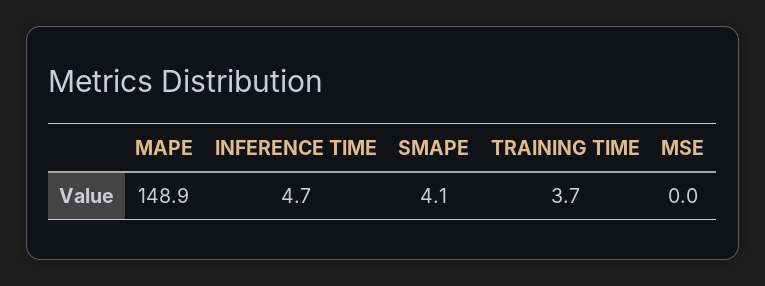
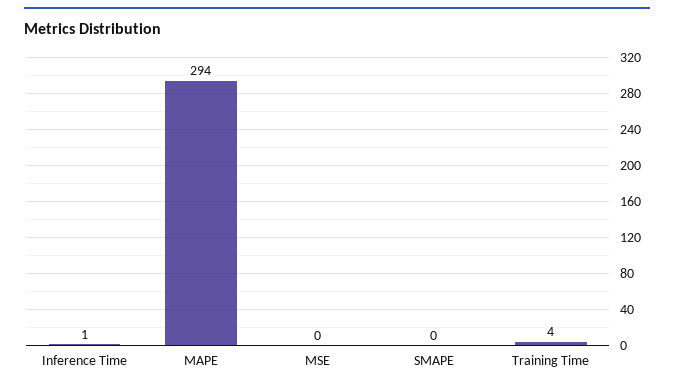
  {
-   "MAPE": 148.9,
+   "MAPE": 294,
-   "INFERENCE TIME": 4.7,
+   "INFERENCE TIME": 1,
-   "SMAPE": 4.1,
+   "SMAPE": 0,
    "TRAINING TIME": 3.7,
    "MSE": 0
  }

